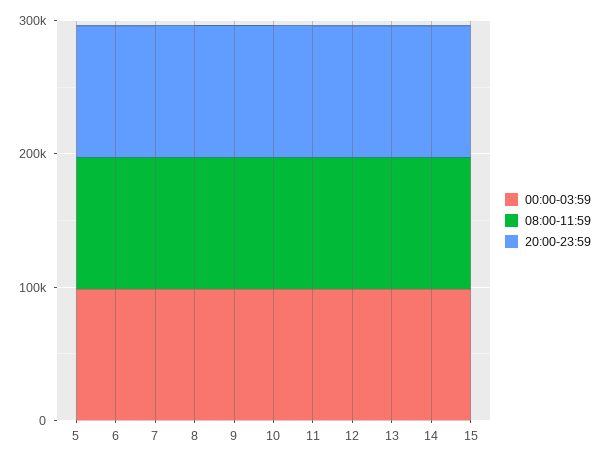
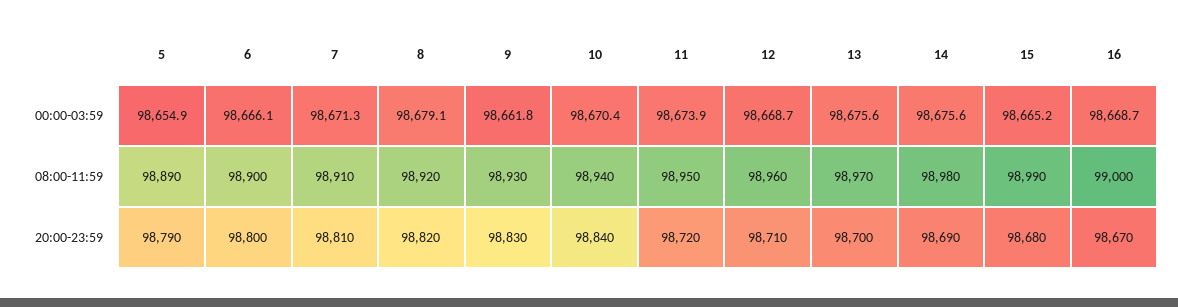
  {
    "00:00-03:59": {
      "5": 98654.9,
      "6": 98666.1,
      "7": 98671.3,
      "8": 98679.1,
      "9": 98661.8,
      "10": 98670.4,
      "11": 98673.9,
      "12": 98668.7,
      "13": 98675.6,
      "14": 98675.6,
-     "15": 98665.2
+     "15": 98665.2,
+     "16": 98668.7
    },
    "08:00-11:59": {
      "5": 98890,
      "6": 98900,
      "7": 98910,
      "8": 98920,
      "9": 98930,
      "10": 98940,
      "11": 98950,
      "12": 98960,
      "13": 98970,
      "14": 98980,
-     "15": 98990
+     "15": 98990,
+     "16": 99000
    },
    "20:00-23:59": {
      "5": 98790,
      "6": 98800,
      "7": 98810,
      "8": 98820,
      "9": 98830,
      "10": 98840,
      "11": 98720,
      "12": 98710,
      "13": 98700,
      "14": 98690,
-     "15": 98680
+     "15": 98680,
+     "16": 98670
    }
  }

